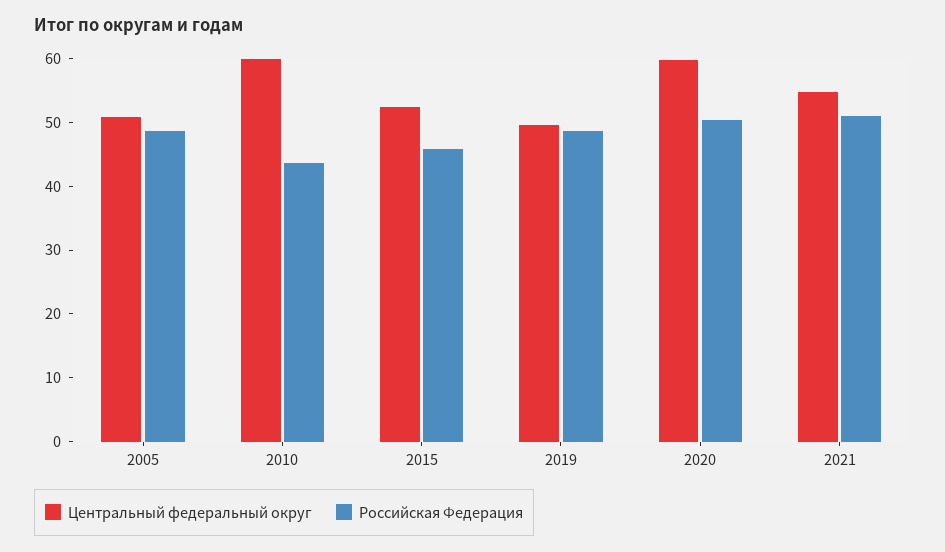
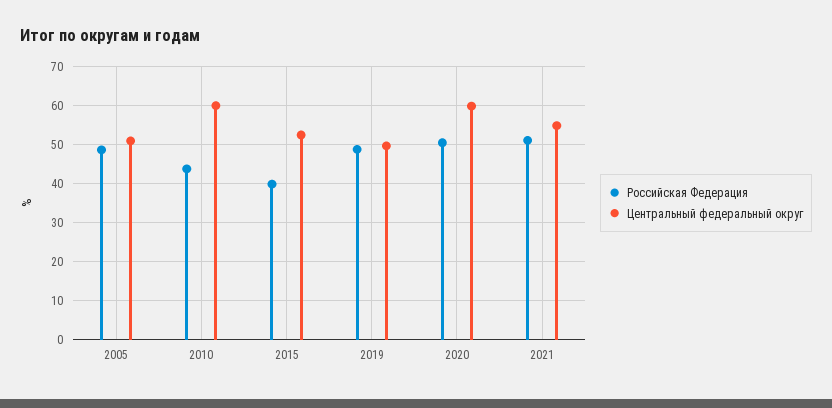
  {
    "Центральный федеральный округ": {
      "2005": 50,
      "2010": 60,
      "2015": 52,
      "2019": 50,
      "2020": 60,
      "2021": 54
    },
    "Российская Федерация": {
      "2005": 48,
      "2010": 44,
-     "2015": 46,
+     "2015": 40,
      "2019": 48,
      "2020": 50,
      "2021": 52
    }
  }

